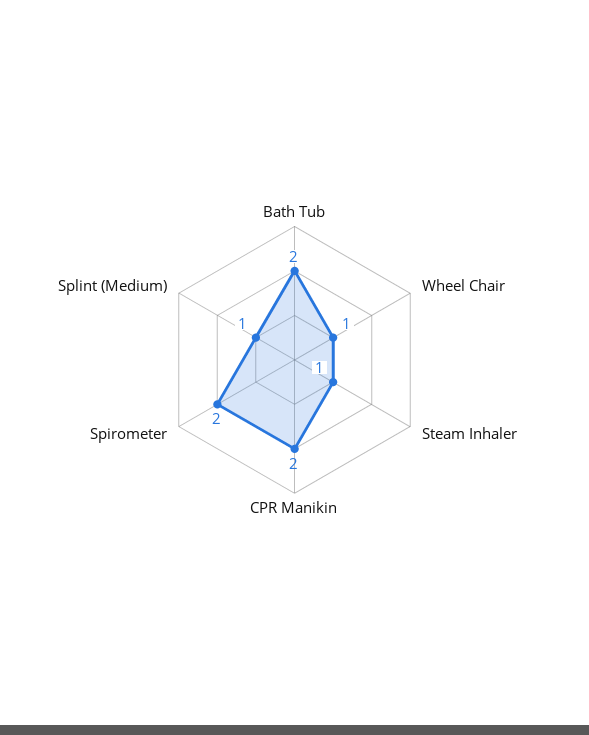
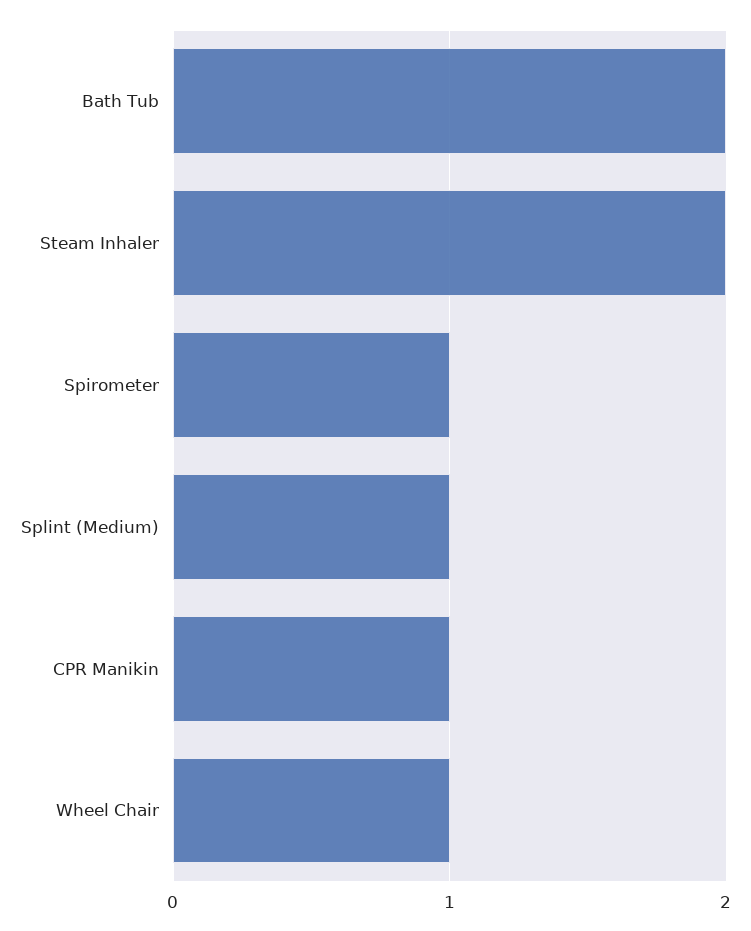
  {
    "Bath Tub": 2,
    "Wheel Chair": 1,
-   "Steam Inhaler": 1,
+   "Steam Inhaler": 2,
-   "CPR Manikin": 2,
+   "CPR Manikin": 1,
-   "Spirometer": 2,
+   "Spirometer": 1,
    "Splint (Medium)": 1
  }

